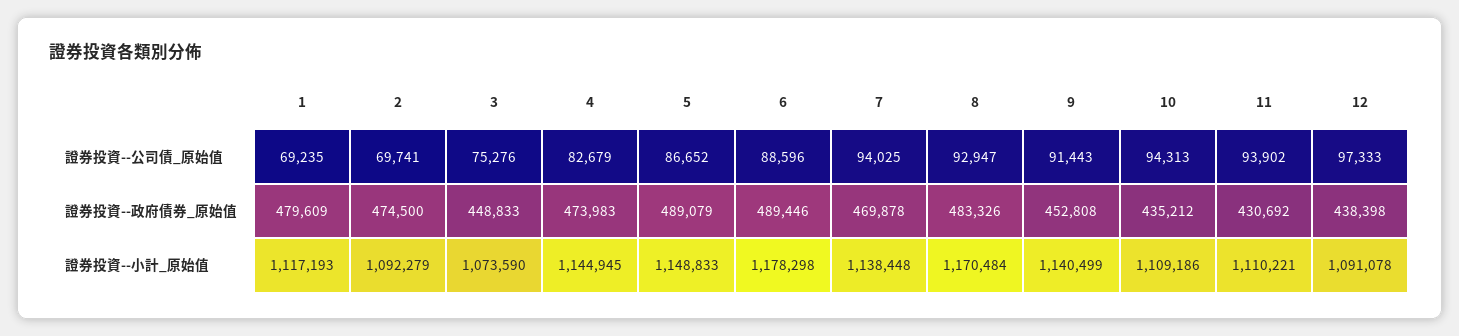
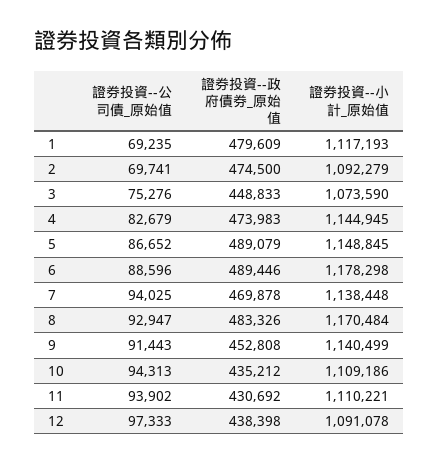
  {
    "1": {
      "證券投資--公司債_原始值": 69235,
      "證券投資--政府債券_原始值": 479609,
      "證券投資--小計_原始值": 1117193
    },
    "2": {
      "證券投資--公司債_原始值": 69741,
      "證券投資--政府債券_原始值": 474500,
      "證券投資--小計_原始值": 1092279
    },
    "3": {
      "證券投資--公司債_原始值": 75276,
      "證券投資--政府債券_原始值": 448833,
      "證券投資--小計_原始值": 1073590
    },
    "4": {
      "證券投資--公司債_原始值": 82679,
      "證券投資--政府債券_原始值": 473983,
      "證券投資--小計_原始值": 1144945
    },
    "5": {
      "證券投資--公司債_原始值": 86652,
      "證券投資--政府債券_原始值": 489079,
-     "證券投資--小計_原始值": 1148833
+     "證券投資--小計_原始值": 1148845
    },
    "6": {
      "證券投資--公司債_原始值": 88596,
      "證券投資--政府債券_原始值": 489446,
      "證券投資--小計_原始值": 1178298
    },
    "7": {
      "證券投資--公司債_原始值": 94025,
      "證券投資--政府債券_原始值": 469878,
      "證券投資--小計_原始值": 1138448
    },
    "8": {
      "證券投資--公司債_原始值": 92947,
      "證券投資--政府債券_原始值": 483326,
      "證券投資--小計_原始值": 1170484
    },
    "9": {
      "證券投資--公司債_原始值": 91443,
      "證券投資--政府債券_原始值": 452808,
      "證券投資--小計_原始值": 1140499
    },
    "10": {
      "證券投資--公司債_原始值": 94313,
      "證券投資--政府債券_原始值": 435212,
      "證券投資--小計_原始值": 1109186
    },
    "11": {
      "證券投資--公司債_原始值": 93902,
      "證券投資--政府債券_原始值": 430692,
      "證券投資--小計_原始值": 1110221
    },
    "12": {
      "證券投資--公司債_原始值": 97333,
      "證券投資--政府債券_原始值": 438398,
      "證券投資--小計_原始值": 1091078
    }
  }

